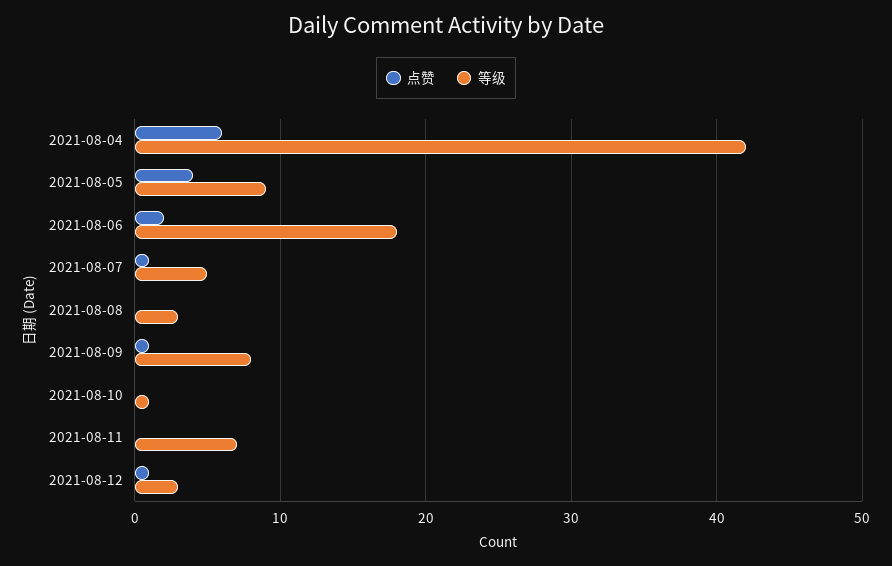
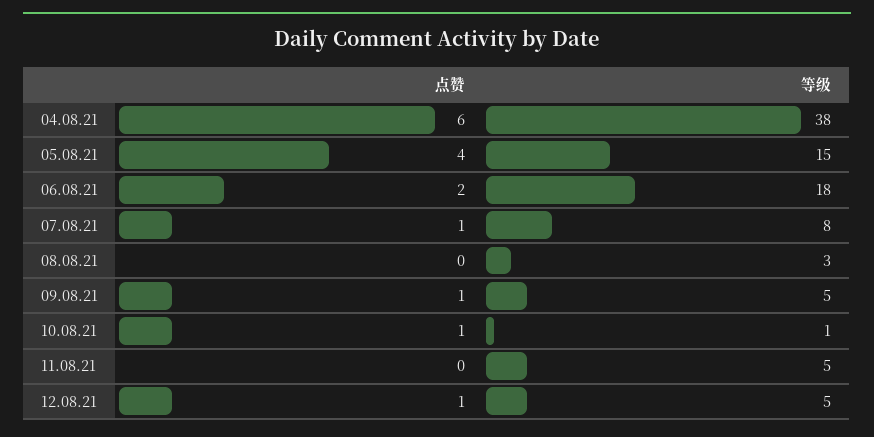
  {
    "点赞": {
      "2021-08-04": 6,
      "2021-08-05": 4,
      "2021-08-06": 2,
      "2021-08-07": 1,
      "2021-08-08": 0,
      "2021-08-09": 1,
-     "2021-08-10": 0,
+     "2021-08-10": 1,
      "2021-08-11": 0,
      "2021-08-12": 1
    },
    "等级": {
-     "2021-08-04": 42,
+     "2021-08-04": 38,
-     "2021-08-05": 9,
+     "2021-08-05": 15,
      "2021-08-06": 18,
-     "2021-08-07": 5,
+     "2021-08-07": 8,
      "2021-08-08": 3,
-     "2021-08-09": 8,
+     "2021-08-09": 5,
      "2021-08-10": 1,
-     "2021-08-11": 7,
+     "2021-08-11": 5,
-     "2021-08-12": 3
+     "2021-08-12": 5
    }
  }

